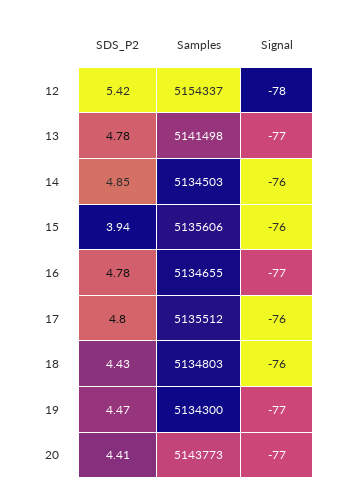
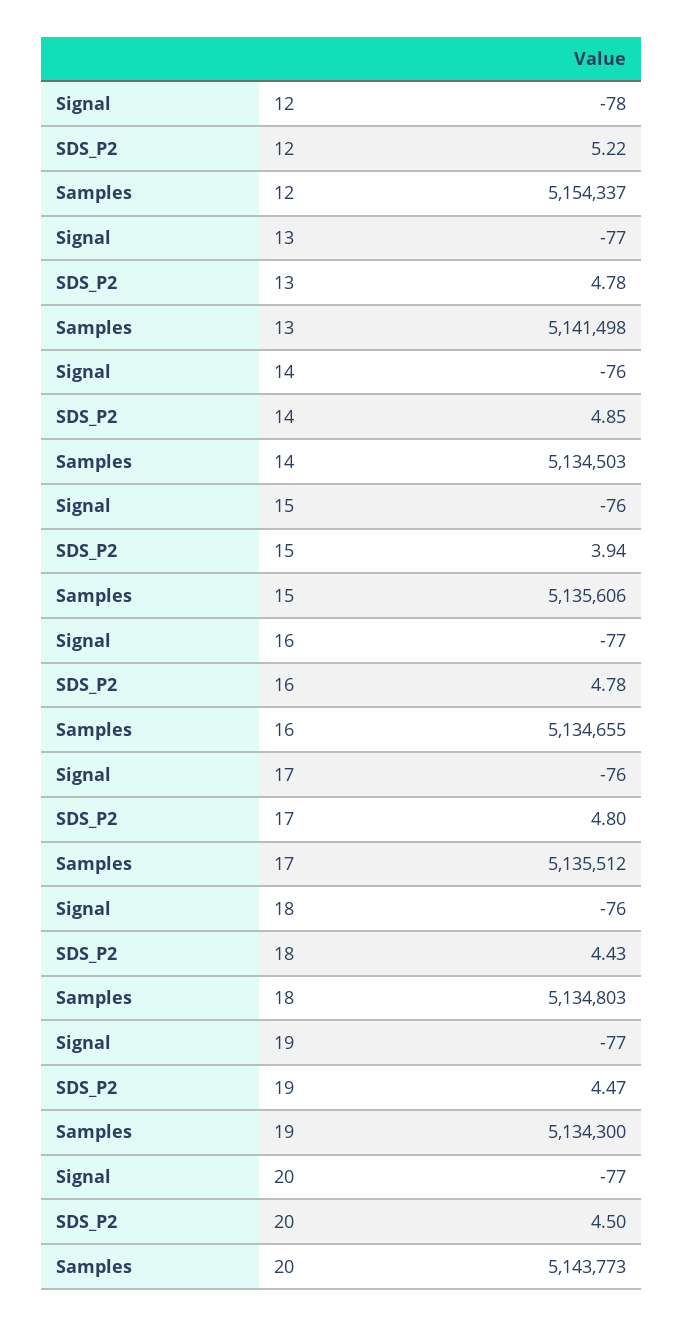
  {
    "SDS_P2": {
-     "12": 5.42,
+     "12": 5.22,
      "13": 4.78,
      "14": 4.85,
      "15": 3.94,
      "16": 4.78,
      "17": 4.8,
      "18": 4.43,
      "19": 4.47,
-     "20": 4.41
+     "20": 4.5
    },
    "Samples": {
      "12": 5154337,
      "13": 5141498,
      "14": 5134503,
      "15": 5135606,
      "16": 5134655,
      "17": 5135512,
      "18": 5134803,
      "19": 5134300,
      "20": 5143773
    },
    "Signal": {
      "12": -78,
      "13": -77,
      "14": -76,
      "15": -76,
      "16": -77,
      "17": -76,
      "18": -76,
      "19": -77,
      "20": -77
    }
  }

